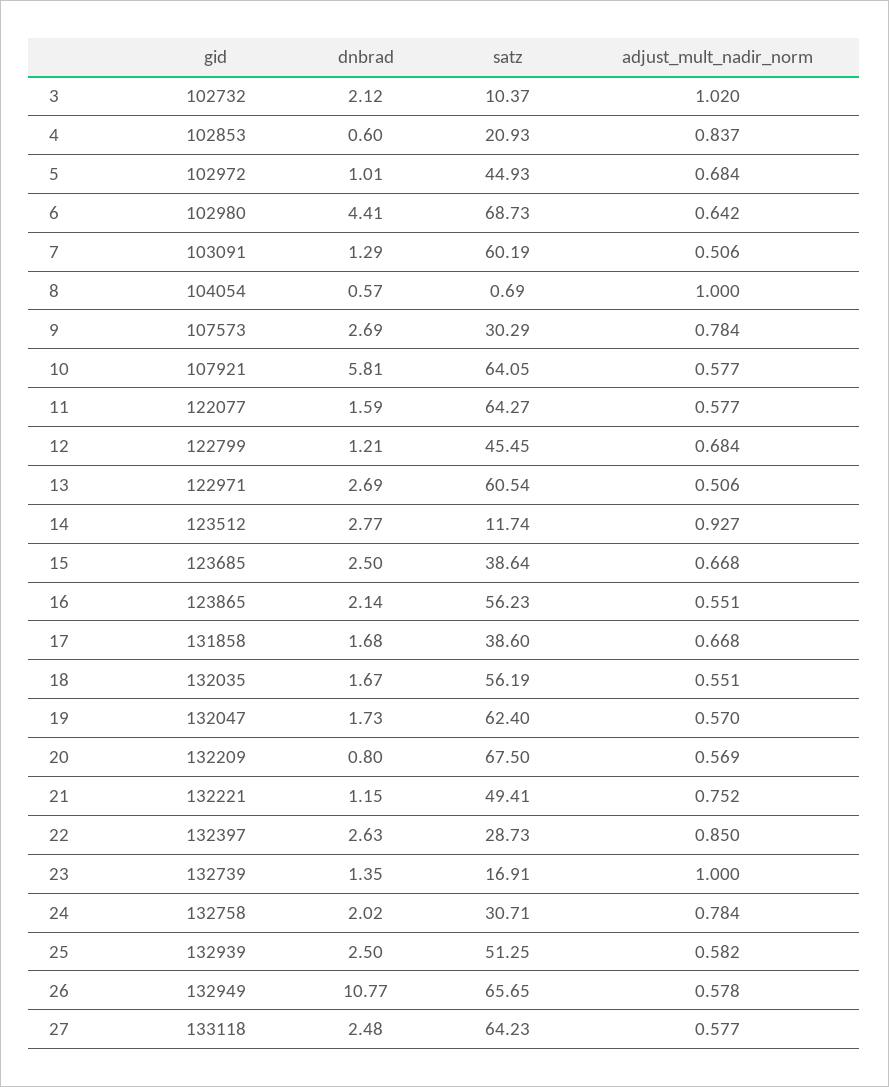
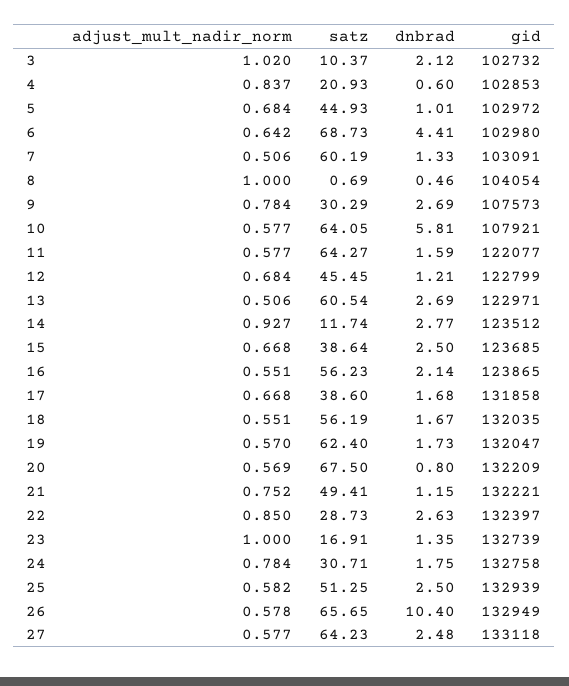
  {
    "gid": {
      "3": 102732,
      "4": 102853,
      "5": 102972,
      "6": 102980,
      "7": 103091,
      "8": 104054,
      "9": 107573,
      "10": 107921,
      "11": 122077,
      "12": 122799,
      "13": 122971,
      "14": 123512,
      "15": 123685,
      "16": 123865,
      "17": 131858,
      "18": 132035,
      "19": 132047,
      "20": 132209,
      "21": 132221,
      "22": 132397,
      "23": 132739,
      "24": 132758,
      "25": 132939,
      "26": 132949,
      "27": 133118
    },
    "dnbrad": {
      "3": 2.12,
      "4": 0.6,
      "5": 1.01,
      "6": 4.41,
-     "7": 1.29,
+     "7": 1.33,
-     "8": 0.57,
+     "8": 0.46,
      "9": 2.69,
      "10": 5.81,
      "11": 1.59,
      "12": 1.21,
      "13": 2.69,
      "14": 2.77,
      "15": 2.5,
      "16": 2.14,
      "17": 1.68,
      "18": 1.67,
      "19": 1.73,
      "20": 0.8,
      "21": 1.15,
      "22": 2.63,
      "23": 1.35,
-     "24": 2.02,
+     "24": 1.75,
      "25": 2.5,
-     "26": 10.77,
+     "26": 10.4,
      "27": 2.48
    },
    "satz": {
      "3": 10.37,
      "4": 20.93,
      "5": 44.93,
      "6": 68.73,
      "7": 60.19,
      "8": 0.69,
      "9": 30.29,
      "10": 64.05,
      "11": 64.27,
      "12": 45.45,
      "13": 60.54,
      "14": 11.74,
      "15": 38.64,
      "16": 56.23,
      "17": 38.6,
      "18": 56.19,
      "19": 62.4,
      "20": 67.5,
      "21": 49.41,
      "22": 28.73,
      "23": 16.91,
      "24": 30.71,
      "25": 51.25,
      "26": 65.65,
      "27": 64.23
    },
    "adjust_mult_nadir_norm": {
      "3": 1.02,
      "4": 0.837,
      "5": 0.684,
      "6": 0.642,
      "7": 0.506,
      "8": 1,
      "9": 0.784,
      "10": 0.577,
      "11": 0.577,
      "12": 0.684,
      "13": 0.506,
      "14": 0.927,
      "15": 0.668,
      "16": 0.551,
      "17": 0.668,
      "18": 0.551,
      "19": 0.57,
      "20": 0.569,
      "21": 0.752,
      "22": 0.85,
      "23": 1,
      "24": 0.784,
      "25": 0.582,
      "26": 0.578,
      "27": 0.577
    }
  }

